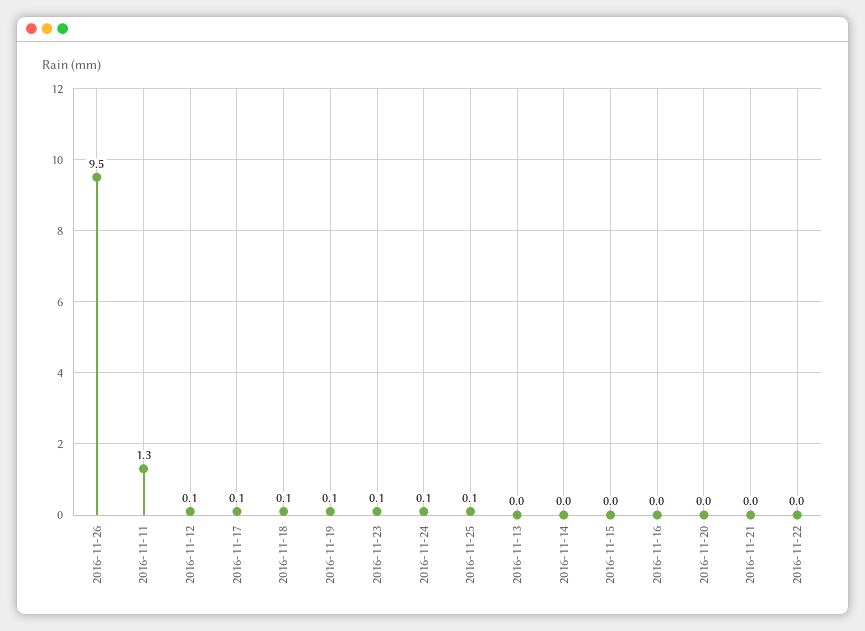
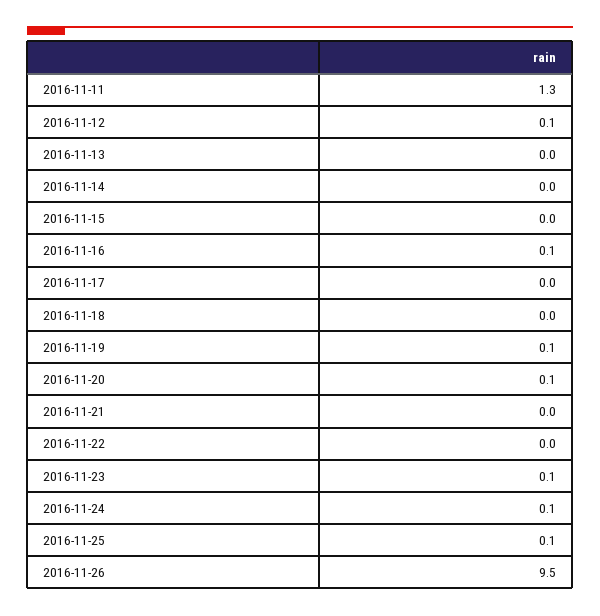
  {
    "2016-11-26": 9.5,
    "2016-11-11": 1.3,
    "2016-11-12": 0.1,
-   "2016-11-17": 0.1,
+   "2016-11-17": 0,
-   "2016-11-18": 0.1,
+   "2016-11-18": 0,
    "2016-11-19": 0.1,
    "2016-11-23": 0.1,
    "2016-11-24": 0.1,
    "2016-11-25": 0.1,
    "2016-11-13": 0,
    "2016-11-14": 0,
    "2016-11-15": 0,
-   "2016-11-16": 0,
+   "2016-11-16": 0.1,
-   "2016-11-20": 0,
+   "2016-11-20": 0.1,
    "2016-11-21": 0,
    "2016-11-22": 0
  }

